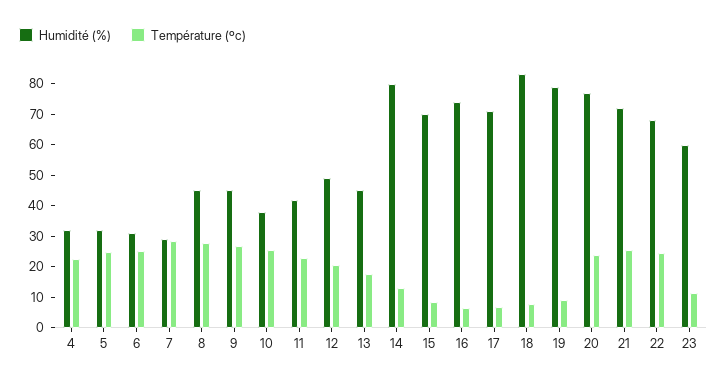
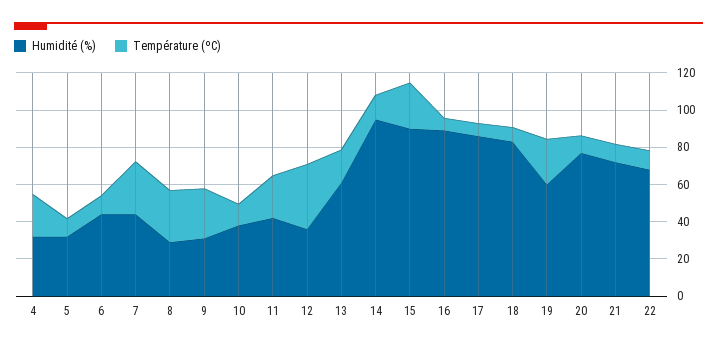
  {
    "Humidité (%)": {
      "4": 30,
      "5": 30,
-     "6": 30,
+     "6": 45,
-     "7": 30,
+     "7": 45,
-     "8": 45,
+     "8": 30,
-     "9": 45,
+     "9": 30,
      "10": 40,
      "11": 40,
-     "12": 50,
+     "12": 35,
-     "13": 45,
+     "13": 60,
-     "14": 80,
+     "14": 95,
-     "15": 70,
+     "15": 90,
-     "16": 75,
+     "16": 90,
-     "17": 70,
+     "17": 85,
      "18": 85,
-     "19": 80,
+     "19": 60,
      "20": 75,
      "21": 70,
-     "22": 70,
+     "22": 70
-     "23": 60
    },
    "Température (ºc)": {
      "4": 25,
-     "5": 25,
+     "5": 10,
-     "6": 25,
+     "6": 10,
      "7": 30,
      "8": 30,
      "9": 25,
-     "10": 25,
+     "10": 10,
      "11": 25,
-     "12": 20,
+     "12": 35,
      "13": 20,
      "14": 15,
-     "15": 10,
+     "15": 25,
      "16": 5,
      "17": 5,
      "18": 10,
-     "19": 10,
+     "19": 25,
-     "20": 25,
+     "20": 10,
-     "21": 25,
+     "21": 10,
-     "22": 25,
+     "22": 10
-     "23": 10
    }
  }

